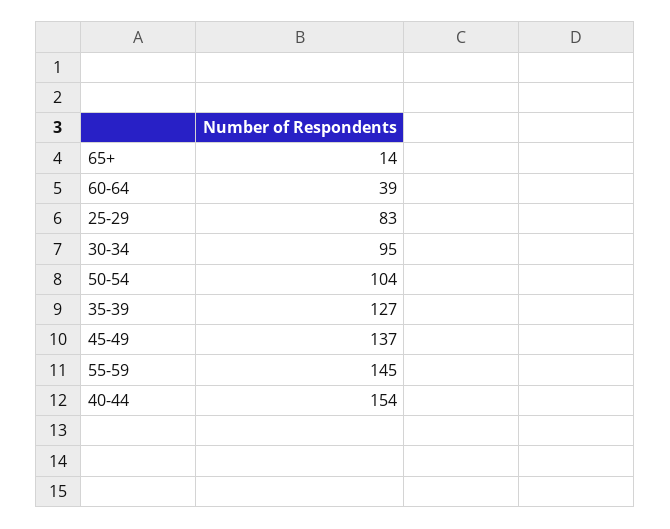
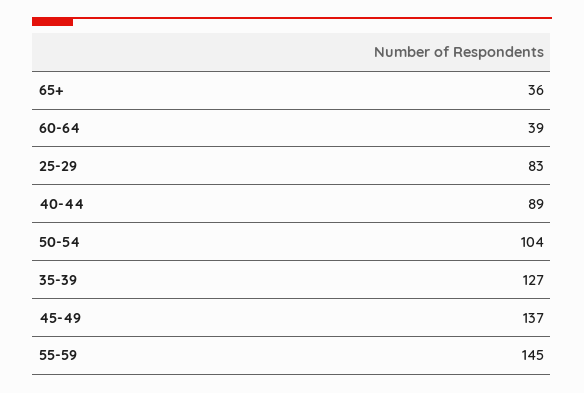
  {
-   "65+": 14,
+   "65+": 36,
    "60-64": 39,
    "25-29": 83,
-   "30-34": 95,
    "50-54": 104,
    "35-39": 127,
    "45-49": 137,
    "55-59": 145,
-   "40-44": 154
+   "40-44": 89
  }

